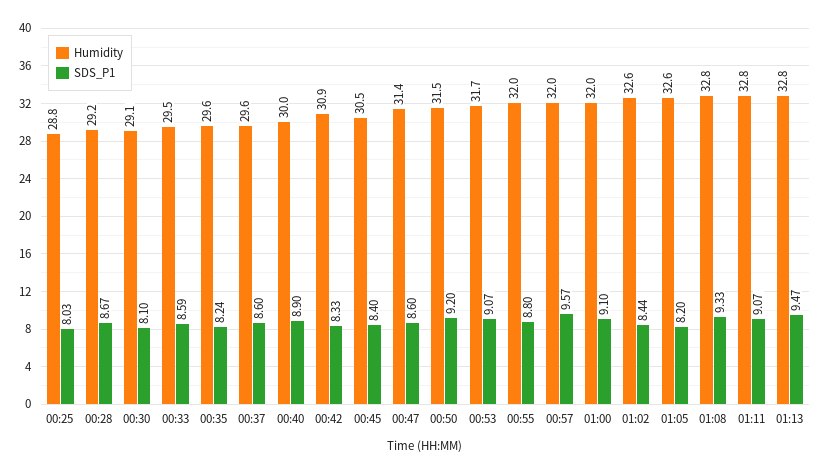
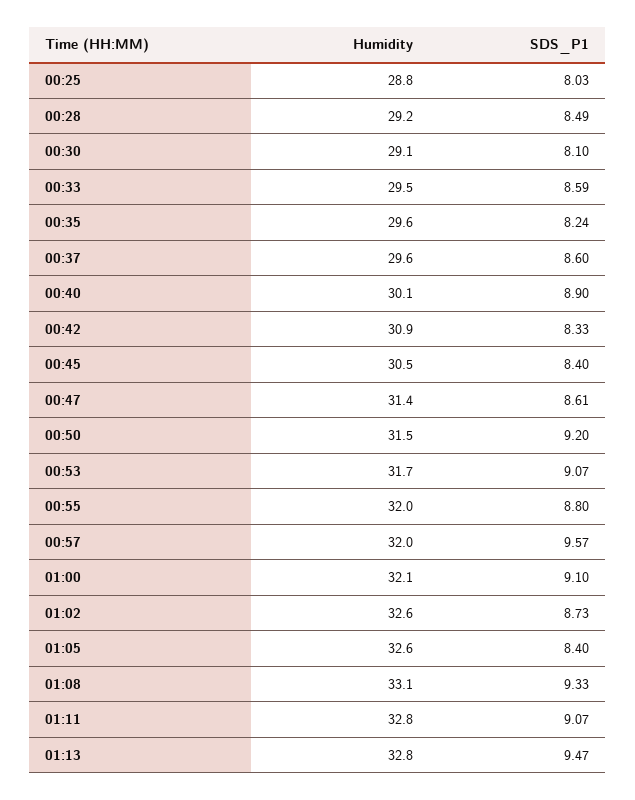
  {
    "Humidity": {
      "00:25": 28.8,
      "00:28": 29.2,
      "00:30": 29.1,
      "00:33": 29.5,
      "00:35": 29.6,
      "00:37": 29.6,
-     "00:40": 30,
+     "00:40": 30.1,
      "00:42": 30.9,
      "00:45": 30.5,
      "00:47": 31.4,
      "00:50": 31.5,
      "00:53": 31.7,
      "00:55": 32,
      "00:57": 32,
-     "01:00": 32,
+     "01:00": 32.1,
      "01:02": 32.6,
      "01:05": 32.6,
-     "01:08": 32.8,
+     "01:08": 33.1,
      "01:11": 32.8,
      "01:13": 32.8
    },
    "SDS_P1": {
      "00:25": 8.03,
-     "00:28": 8.67,
+     "00:28": 8.49,
      "00:30": 8.1,
      "00:33": 8.59,
      "00:35": 8.24,
      "00:37": 8.6,
      "00:40": 8.9,
      "00:42": 8.33,
      "00:45": 8.4,
-     "00:47": 8.6,
+     "00:47": 8.61,
      "00:50": 9.2,
      "00:53": 9.07,
      "00:55": 8.8,
      "00:57": 9.57,
      "01:00": 9.1,
-     "01:02": 8.44,
+     "01:02": 8.73,
-     "01:05": 8.2,
+     "01:05": 8.4,
      "01:08": 9.33,
      "01:11": 9.07,
      "01:13": 9.47
    }
  }

